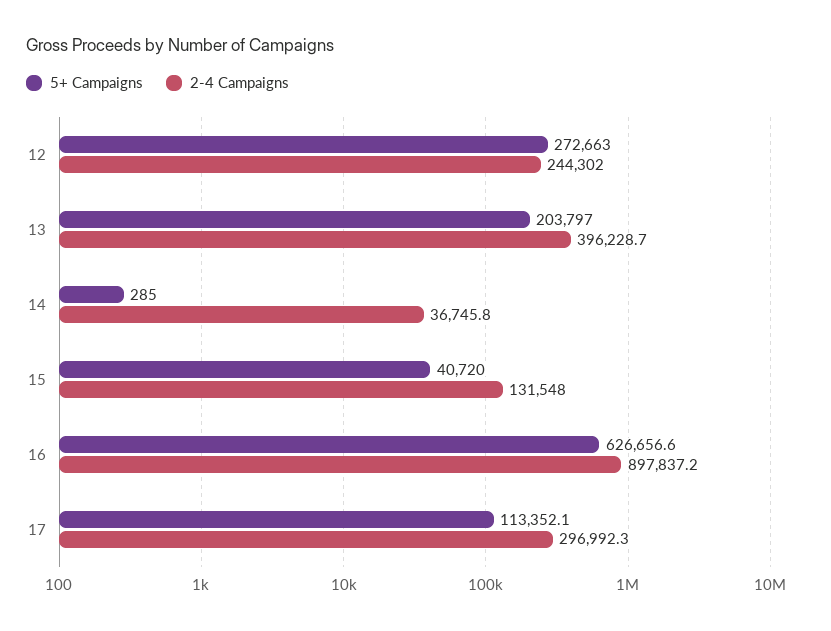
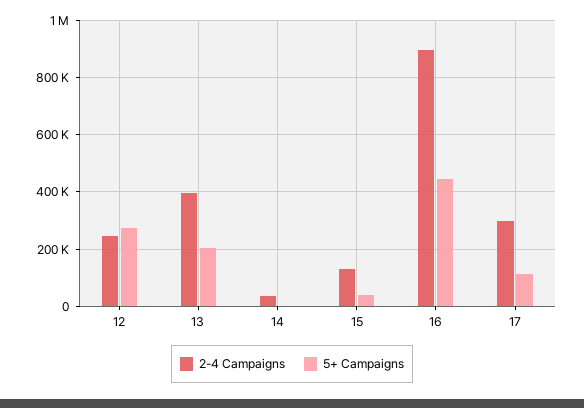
  {
    "5+ Campaigns": {
      "12": 272663,
      "13": 203797,
      "14": 285,
      "15": 40720,
-     "16": 626656.6,
+     "16": 450000,
      "17": 113352.1
    },
    "2-4 Campaigns": {
      "12": 244302,
      "13": 396228.7,
      "14": 36745.8,
      "15": 131548,
      "16": 897837.2,
      "17": 296992.3
    }
  }

